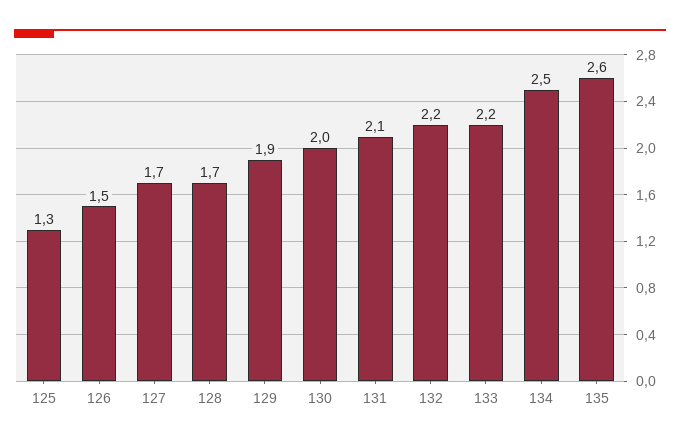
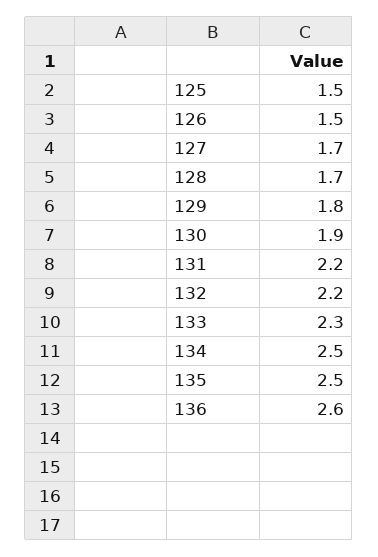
  {
-   "125": 1.3,
+   "125": 1.5,
    "126": 1.5,
    "127": 1.7,
    "128": 1.7,
-   "129": 1.9,
+   "129": 1.8,
-   "130": 2,
+   "130": 1.9,
-   "131": 2.1,
+   "131": 2.2,
    "132": 2.2,
-   "133": 2.2,
+   "133": 2.3,
    "134": 2.5,
-   "135": 2.6
+   "135": 2.5,
+   "136": 2.6
  }

